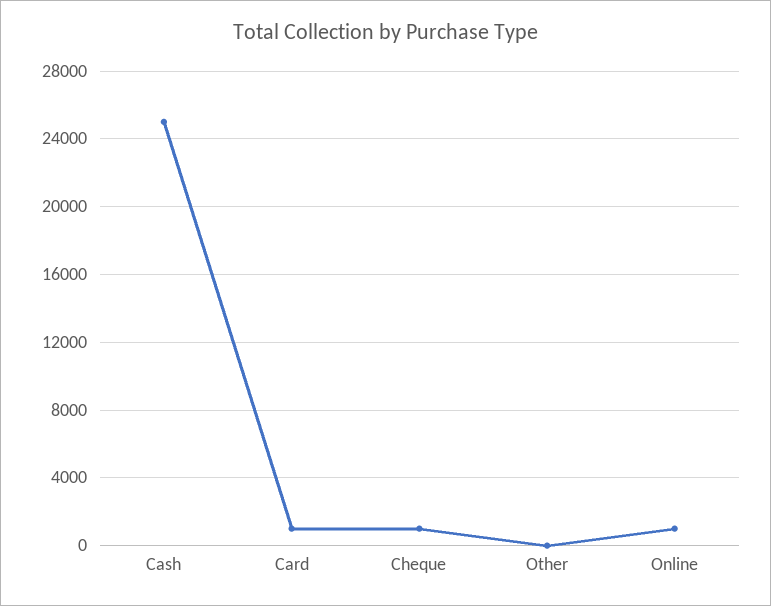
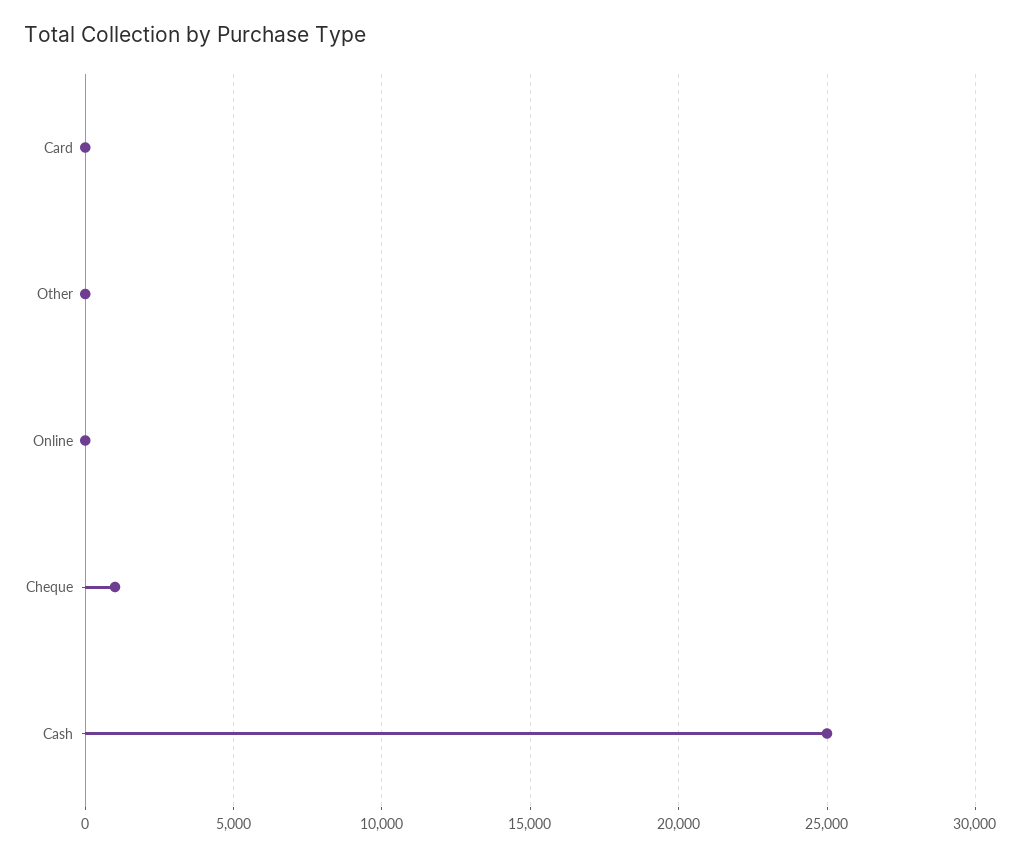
  {
    "Cash": 25000,
-   "Card": 1000,
+   "Card": 0,
    "Cheque": 1000,
    "Other": 0,
-   "Online": 1000
+   "Online": 0
  }

